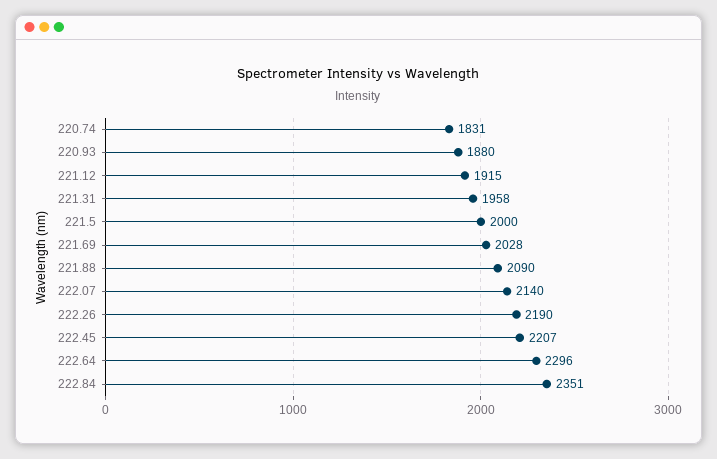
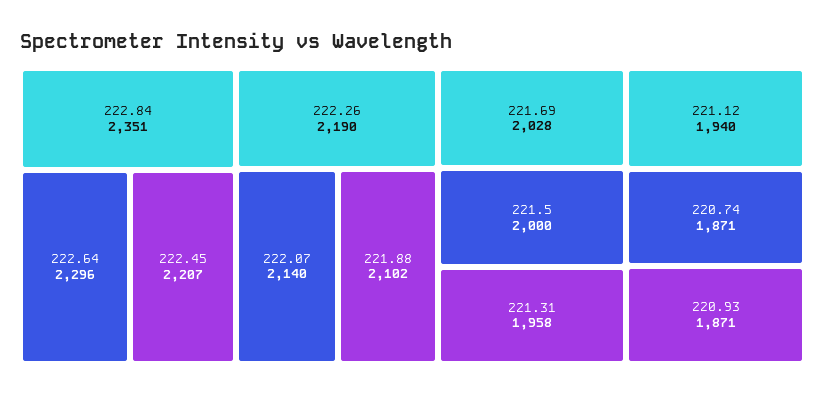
  {
-   "220.74": 1831,
+   "220.74": 1871,
-   "220.93": 1880,
+   "220.93": 1871,
-   "221.12": 1915,
+   "221.12": 1940,
    "221.31": 1958,
    "221.5": 2000,
    "221.69": 2028,
-   "221.88": 2090,
+   "221.88": 2102,
    "222.07": 2140,
    "222.26": 2190,
    "222.45": 2207,
    "222.64": 2296,
    "222.84": 2351
  }

